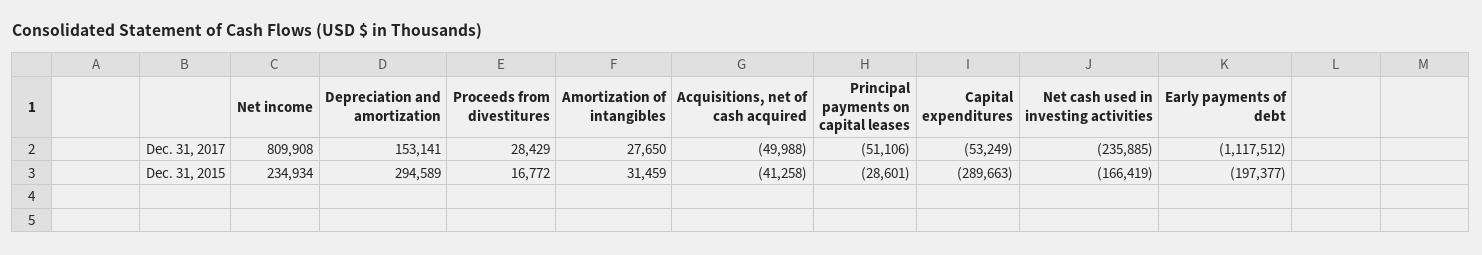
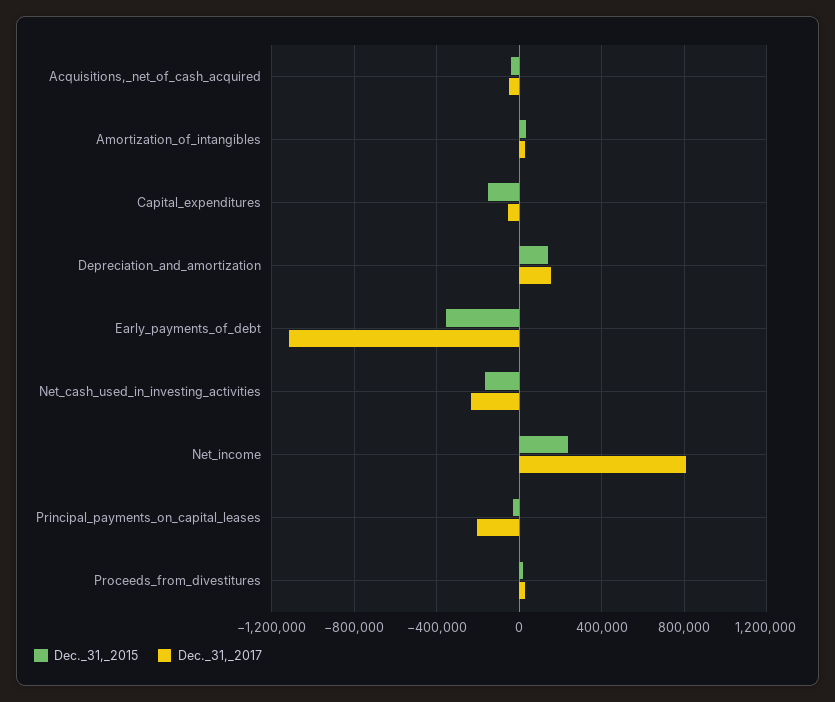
  {
    "Dec. 31, 2017": {
      "Net income": 809908,
      "Depreciation and amortization": 153141,
      "Proceeds from divestitures": 28429,
      "Amortization of intangibles": 27650,
      "Acquisitions, net of cash acquired": -49988,
-     "Principal payments on capital leases": -51106,
+     "Principal payments on capital leases": -200000,
      "Capital expenditures": -53249,
      "Net cash used in investing activities": -235885,
      "Early payments of debt": -1117512
    },
    "Dec. 31, 2015": {
      "Net income": 234934,
-     "Depreciation and amortization": 294589,
+     "Depreciation and amortization": 150000,
      "Proceeds from divestitures": 16772,
      "Amortization of intangibles": 31459,
      "Acquisitions, net of cash acquired": -41258,
      "Principal payments on capital leases": -28601,
-     "Capital expenditures": -289663,
+     "Capital expenditures": -150000,
      "Net cash used in investing activities": -166419,
-     "Early payments of debt": -197377
+     "Early payments of debt": -350000
    }
  }

